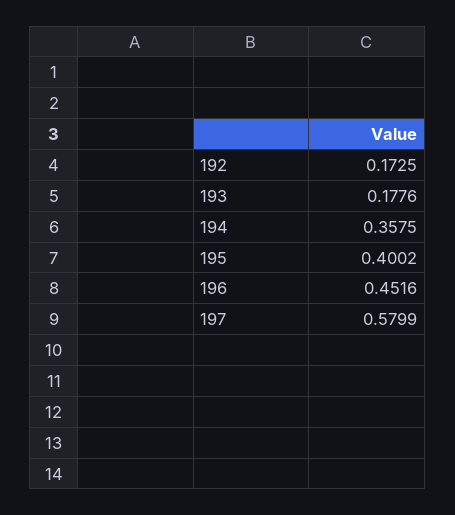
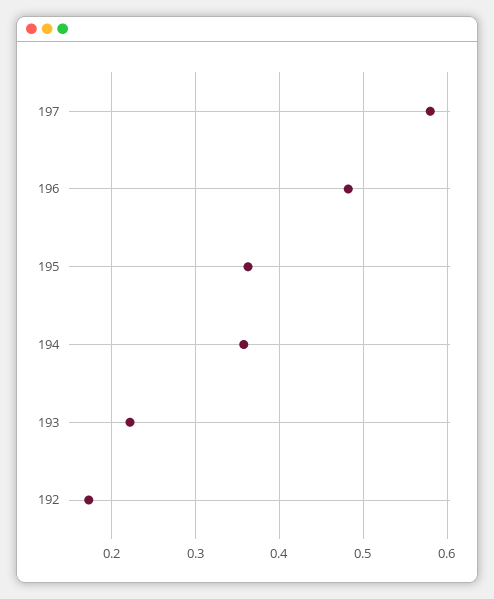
  {
    "192": 0.1725,
-   "193": 0.1776,
+   "193": 0.22,
    "194": 0.3575,
-   "195": 0.4002,
+   "195": 0.36,
-   "196": 0.4516,
+   "196": 0.48,
    "197": 0.5799
  }

